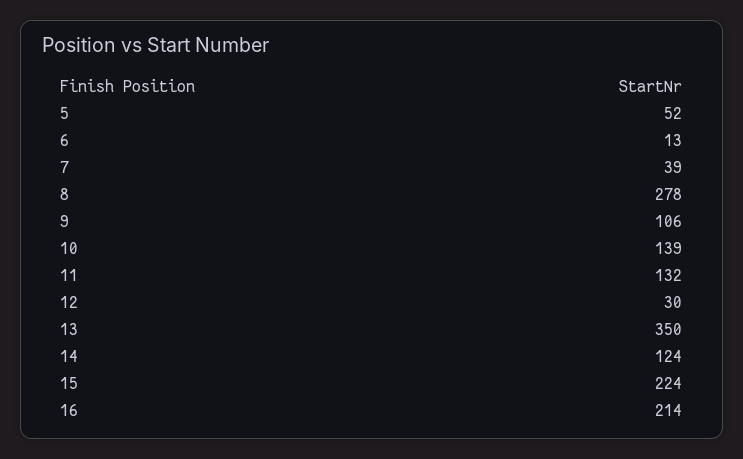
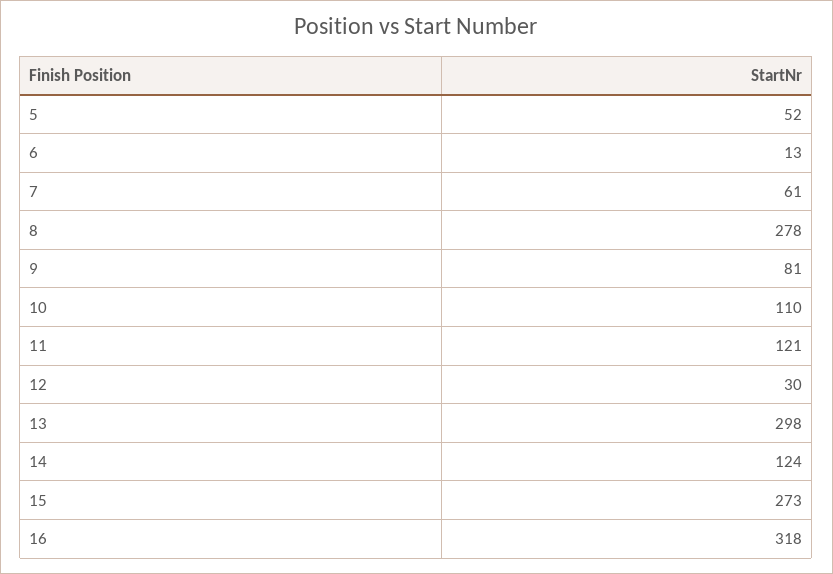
  {
    "5": 52,
    "6": 13,
-   "7": 39,
+   "7": 61,
    "8": 278,
-   "9": 106,
+   "9": 81,
-   "10": 139,
+   "10": 110,
-   "11": 132,
+   "11": 121,
    "12": 30,
-   "13": 350,
+   "13": 298,
    "14": 124,
-   "15": 224,
+   "15": 273,
-   "16": 214
+   "16": 318
  }

